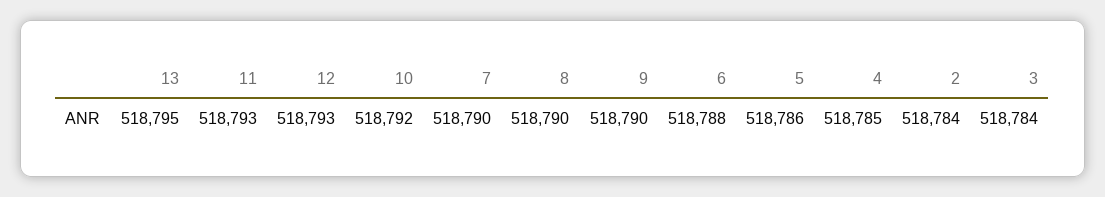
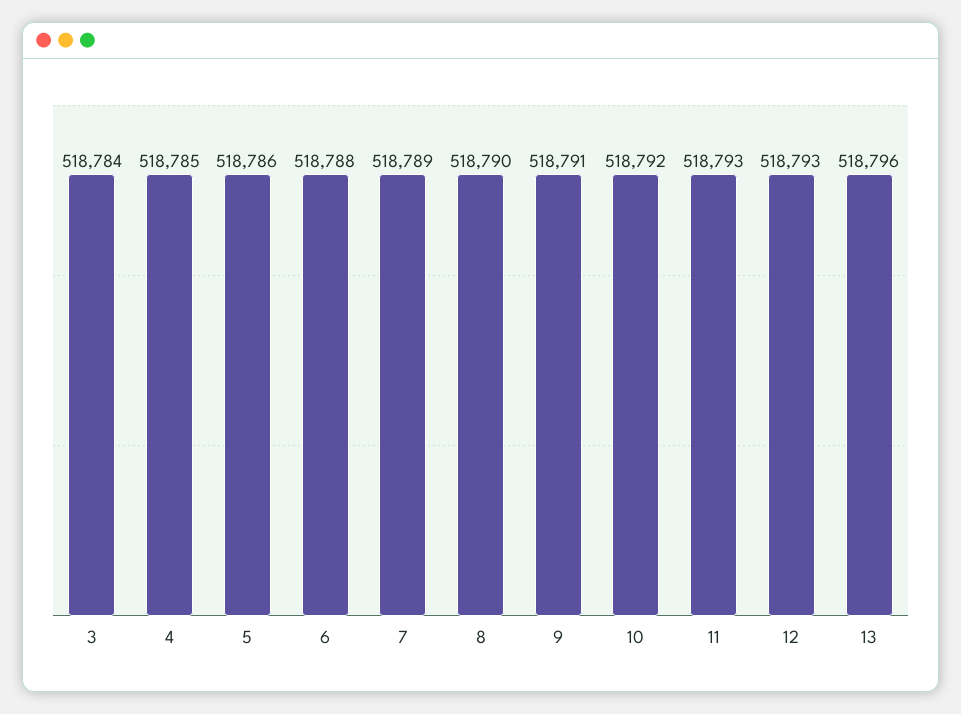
  {
-   "13": 518795,
+   "13": 518796,
    "11": 518793,
    "12": 518793,
    "10": 518792,
-   "7": 518790,
+   "7": 518789,
    "8": 518790,
-   "9": 518790,
+   "9": 518791,
    "6": 518788,
    "5": 518786,
    "4": 518785,
-   "2": 518784,
    "3": 518784
  }

